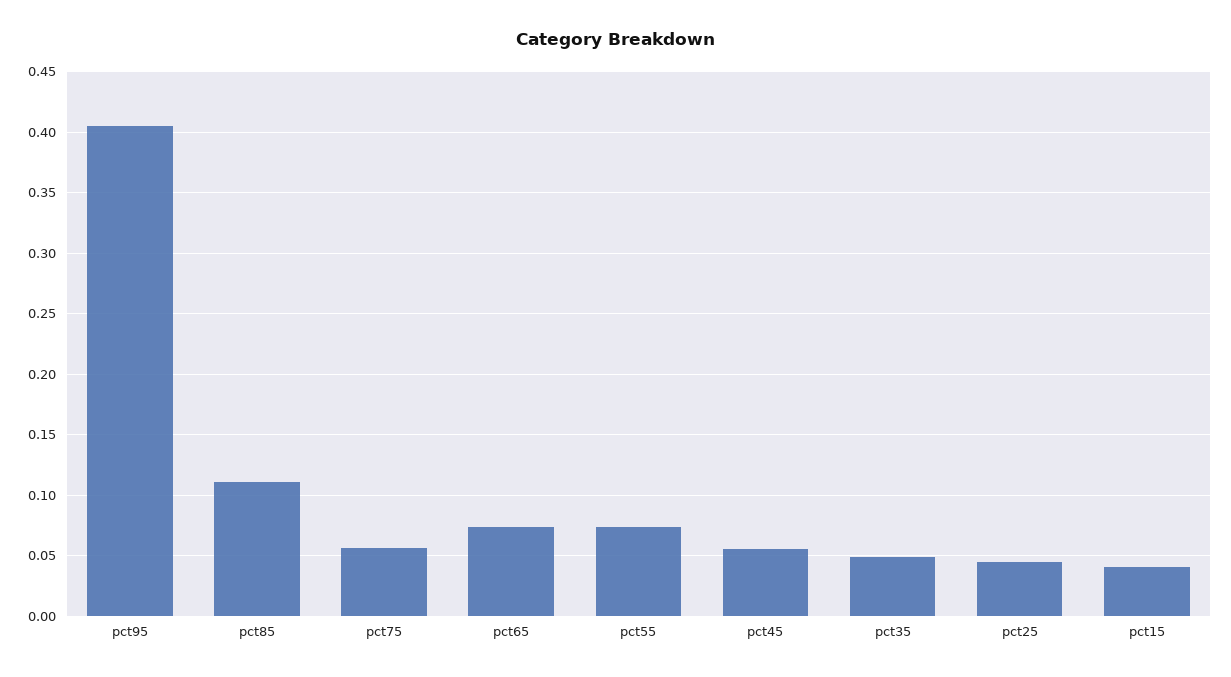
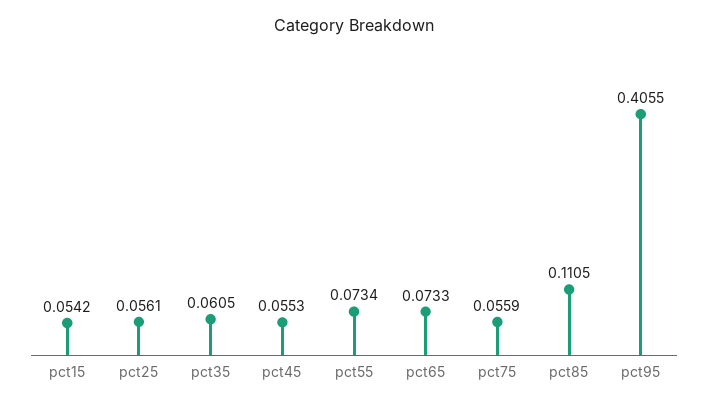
  {
    "pct95": 0.4055,
    "pct85": 0.1105,
    "pct75": 0.0559,
    "pct65": 0.0733,
    "pct55": 0.0734,
    "pct45": 0.0553,
-   "pct35": 0.05,
+   "pct35": 0.0605,
-   "pct25": 0.045,
+   "pct25": 0.0561,
-   "pct15": 0.04
+   "pct15": 0.0542
  }

